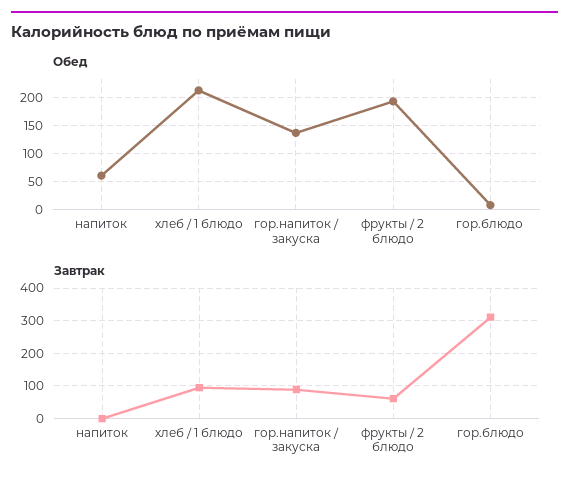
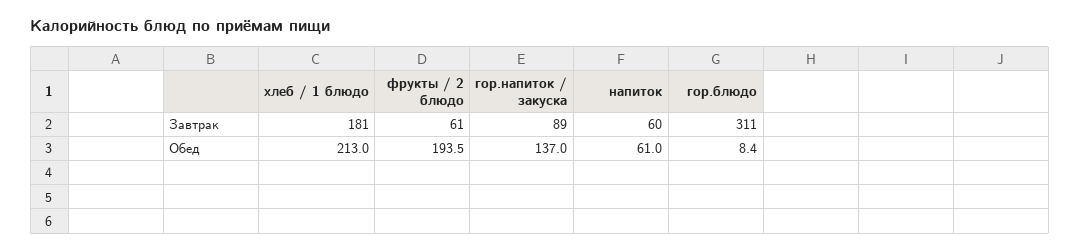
  {
    "Обед": {
      "напиток": 61,
      "хлеб / 1 блюдо": 213,
      "гор.напиток / закуска": 137,
      "фрукты / 2 блюдо": 193.5,
      "гор.блюдо": 8.4
    },
    "Завтрак": {
-     "напиток": 0,
+     "напиток": 60,
-     "хлеб / 1 блюдо": 100,
+     "хлеб / 1 блюдо": 181,
      "гор.напиток / закуска": 89,
      "фрукты / 2 блюдо": 61,
      "гор.блюдо": 311
    }
  }

